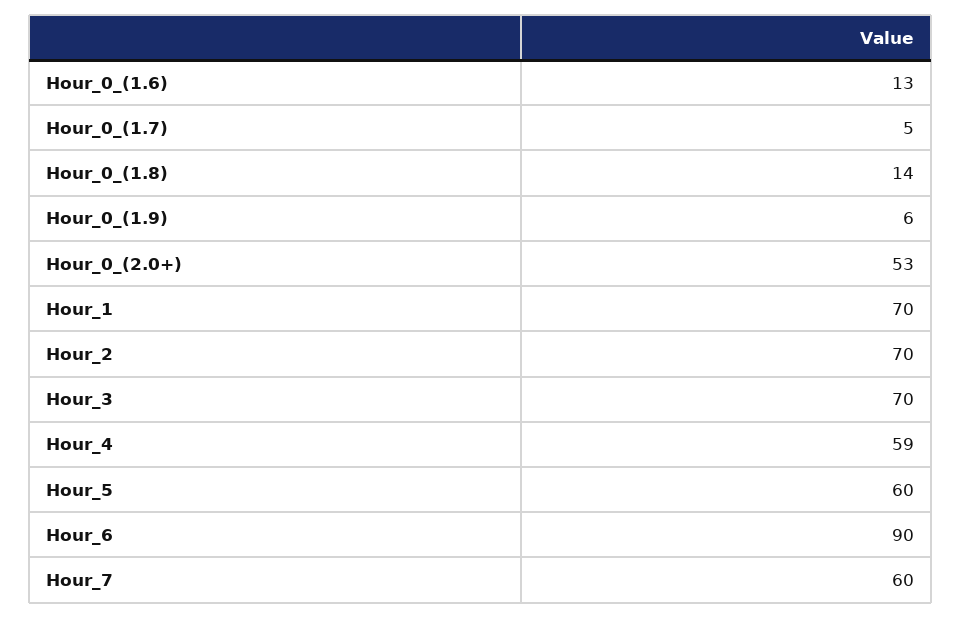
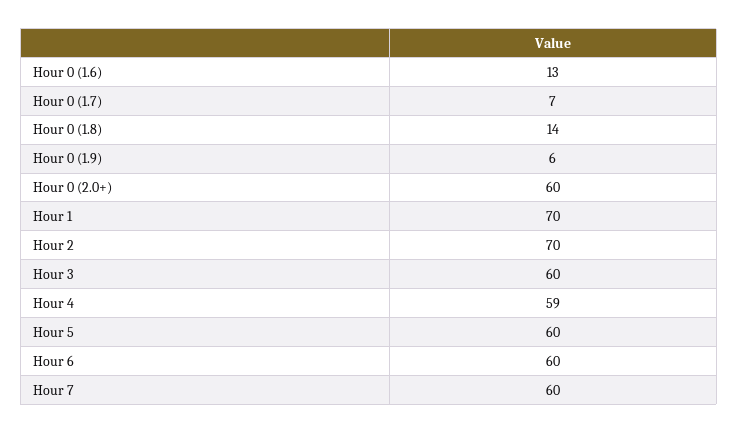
  {
    "Hour_0_(1.6)": 13,
-   "Hour_0_(1.7)": 5,
+   "Hour_0_(1.7)": 7,
    "Hour_0_(1.8)": 14,
    "Hour_0_(1.9)": 6,
-   "Hour_0_(2.0+)": 53,
+   "Hour_0_(2.0+)": 60,
    "Hour_1": 70,
    "Hour_2": 70,
-   "Hour_3": 70,
+   "Hour_3": 60,
    "Hour_4": 59,
    "Hour_5": 60,
-   "Hour_6": 90,
+   "Hour_6": 60,
    "Hour_7": 60
  }

